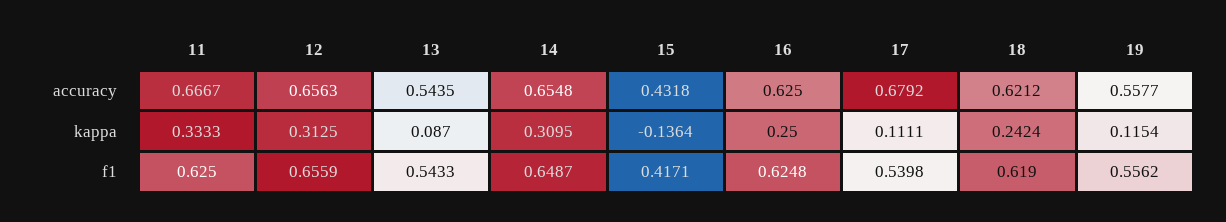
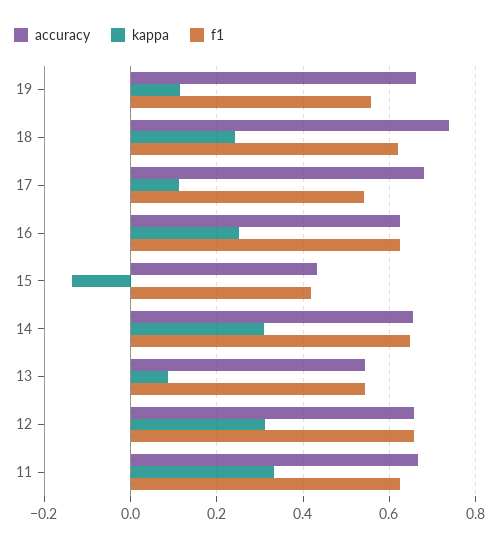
  {
    "accuracy": {
      "11": 0.6667,
      "12": 0.6563,
      "13": 0.5435,
      "14": 0.6548,
      "15": 0.4318,
      "16": 0.625,
      "17": 0.6792,
-     "18": 0.6212,
+     "18": 0.74,
-     "19": 0.5577
+     "19": 0.66
    },
    "kappa": {
      "11": 0.3333,
      "12": 0.3125,
      "13": 0.087,
      "14": 0.3095,
      "15": -0.1364,
      "16": 0.25,
      "17": 0.1111,
      "18": 0.2424,
      "19": 0.1154
    },
    "f1": {
      "11": 0.625,
      "12": 0.6559,
      "13": 0.5433,
      "14": 0.6487,
      "15": 0.4171,
      "16": 0.6248,
      "17": 0.5398,
      "18": 0.619,
      "19": 0.5562
    }
  }

